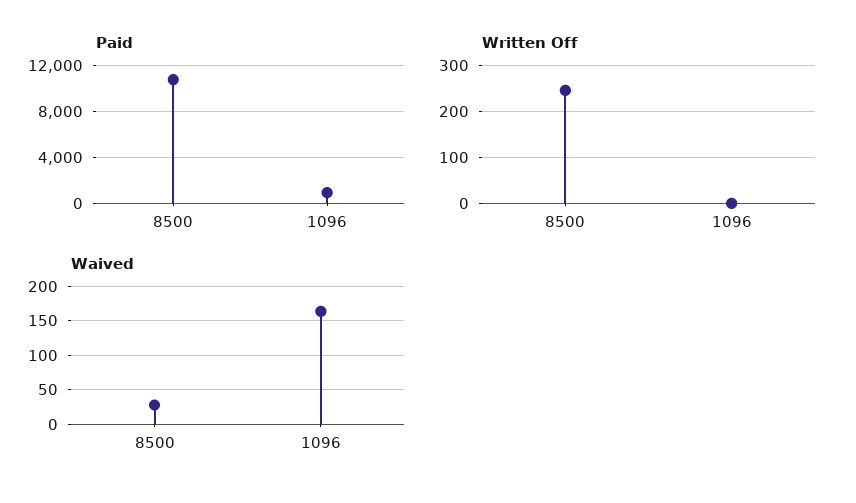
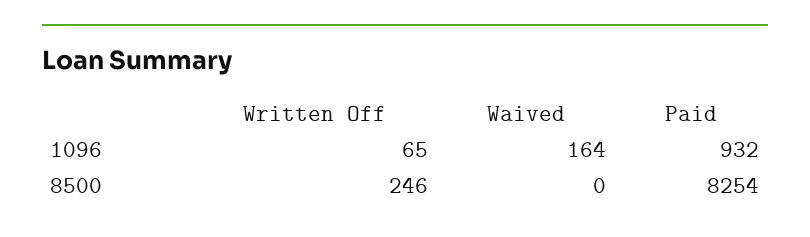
  {
    "Paid": {
-     "8500": 11000,
+     "8500": 8254,
      "1096": 932
    },
    "Written Off": {
      "8500": 246,
-     "1096": 0
+     "1096": 65
    },
    "Waived": {
-     "8500": 30,
+     "8500": 0,
      "1096": 164
    }
  }

